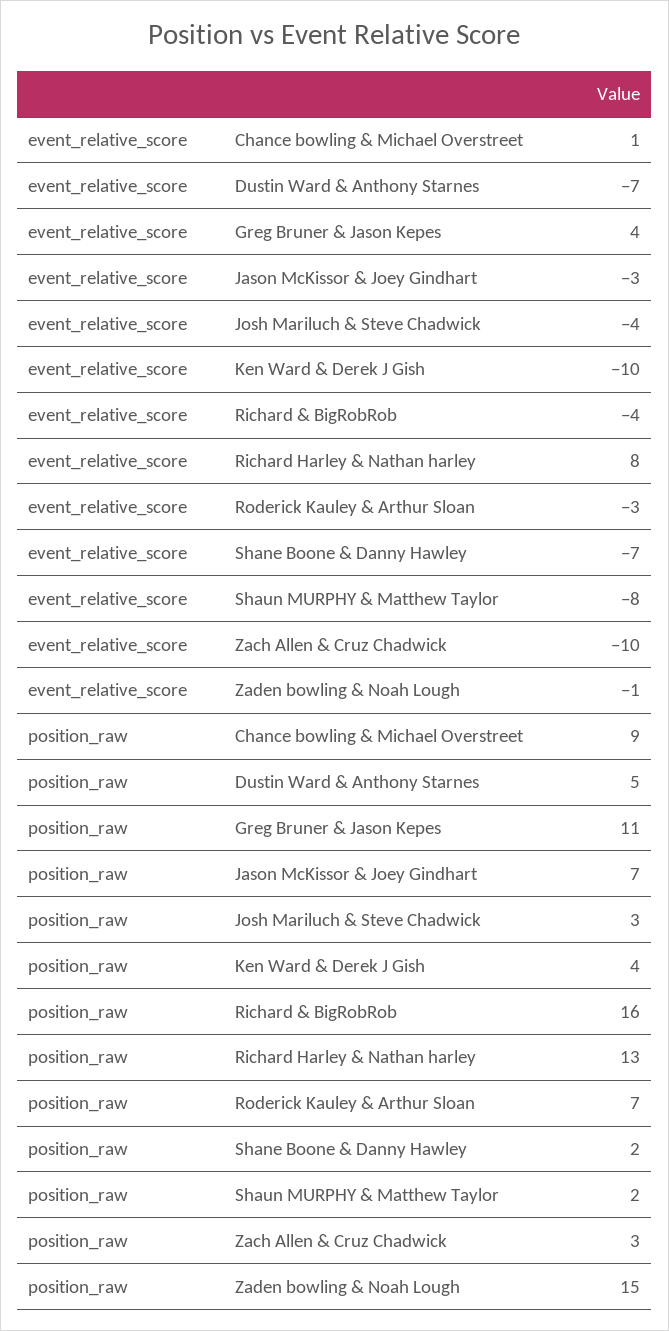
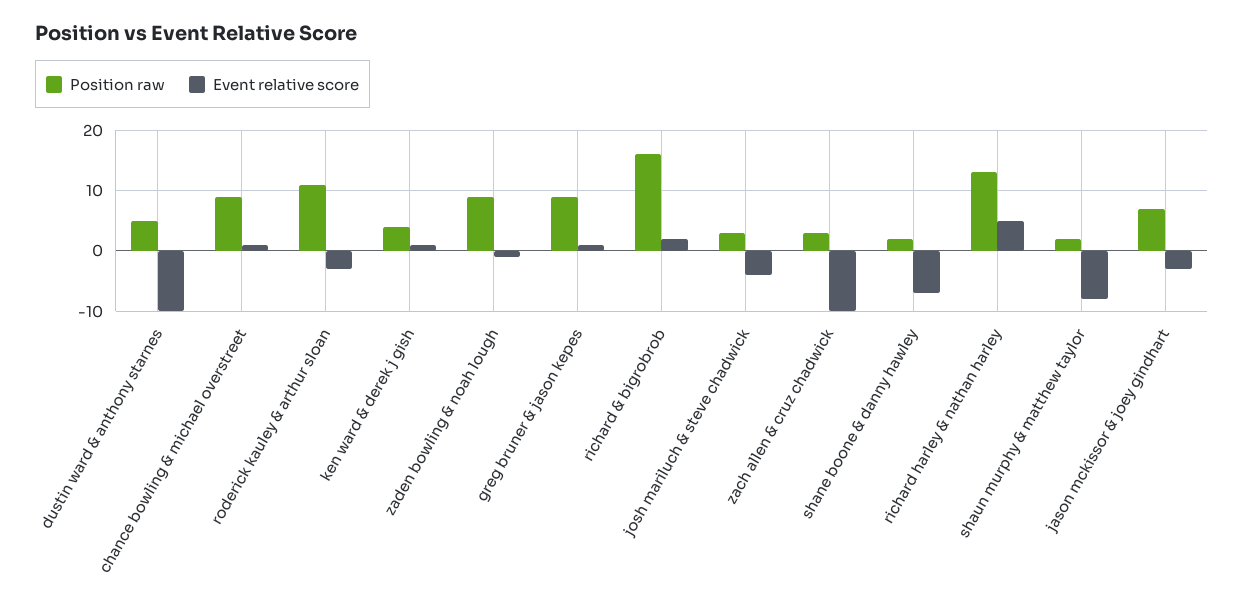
  {
    "event_relative_score": {
      "Chance bowling & Michael Overstreet": 1,
-     "Dustin Ward & Anthony Starnes": -7,
+     "Dustin Ward & Anthony Starnes": -10,
-     "Greg Bruner & Jason Kepes": 4,
+     "Greg Bruner & Jason Kepes": 1,
      "Jason McKissor & Joey Gindhart": -3,
      "Josh Mariluch & Steve Chadwick": -4,
-     "Ken Ward & Derek J Gish": -10,
+     "Ken Ward & Derek J Gish": 1,
-     "Richard & BigRobRob": -4,
+     "Richard & BigRobRob": 2,
-     "Richard Harley & Nathan harley": 8,
+     "Richard Harley & Nathan harley": 5,
      "Roderick Kauley & Arthur Sloan": -3,
      "Shane Boone & Danny Hawley": -7,
      "Shaun MURPHY & Matthew Taylor": -8,
      "Zach Allen & Cruz Chadwick": -10,
      "Zaden bowling & Noah Lough": -1
    },
    "position_raw": {
      "Chance bowling & Michael Overstreet": 9,
      "Dustin Ward & Anthony Starnes": 5,
-     "Greg Bruner & Jason Kepes": 11,
+     "Greg Bruner & Jason Kepes": 9,
      "Jason McKissor & Joey Gindhart": 7,
      "Josh Mariluch & Steve Chadwick": 3,
      "Ken Ward & Derek J Gish": 4,
      "Richard & BigRobRob": 16,
      "Richard Harley & Nathan harley": 13,
-     "Roderick Kauley & Arthur Sloan": 7,
+     "Roderick Kauley & Arthur Sloan": 11,
      "Shane Boone & Danny Hawley": 2,
      "Shaun MURPHY & Matthew Taylor": 2,
      "Zach Allen & Cruz Chadwick": 3,
-     "Zaden bowling & Noah Lough": 15
+     "Zaden bowling & Noah Lough": 9
    }
  }

